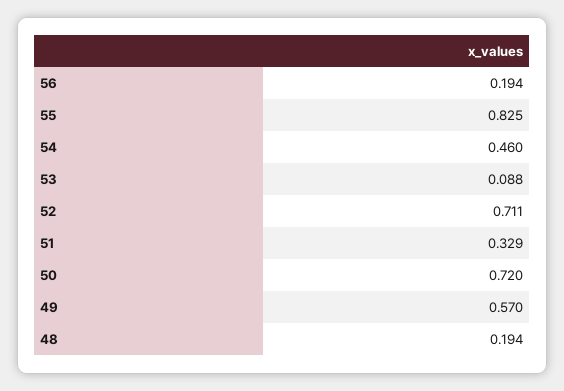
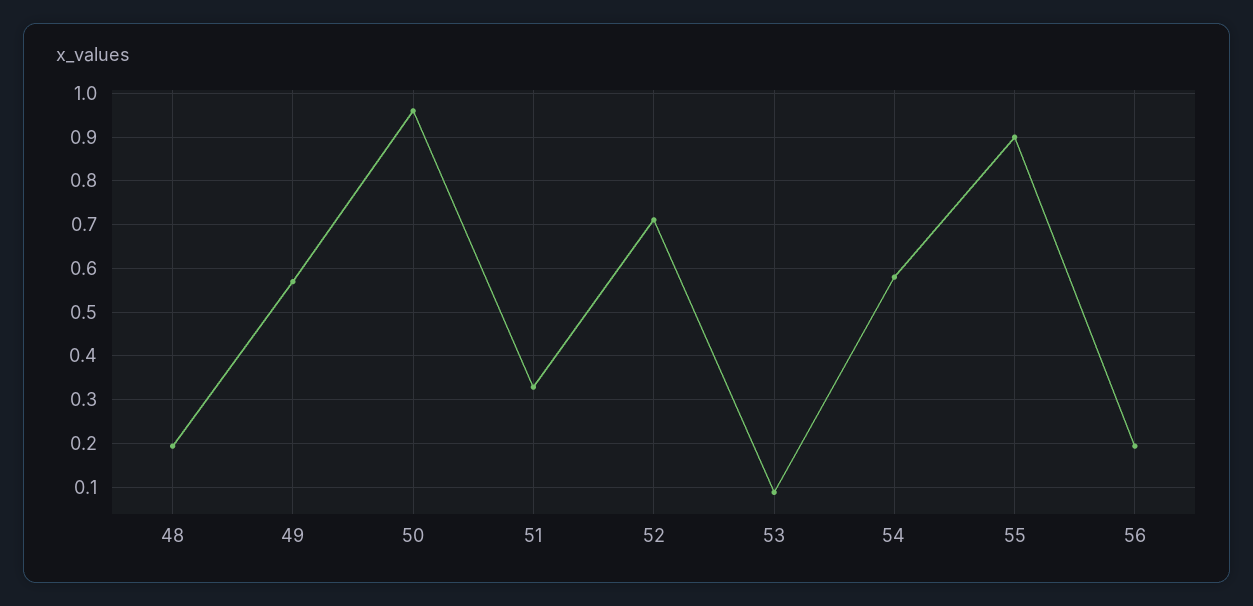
  {
    "56": 0.194,
-   "55": 0.825,
+   "55": 0.9,
-   "54": 0.46,
+   "54": 0.58,
    "53": 0.088,
    "52": 0.711,
    "51": 0.329,
-   "50": 0.72,
+   "50": 0.96,
    "49": 0.57,
    "48": 0.194
  }

